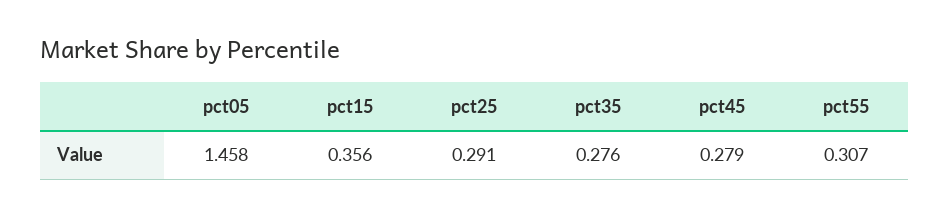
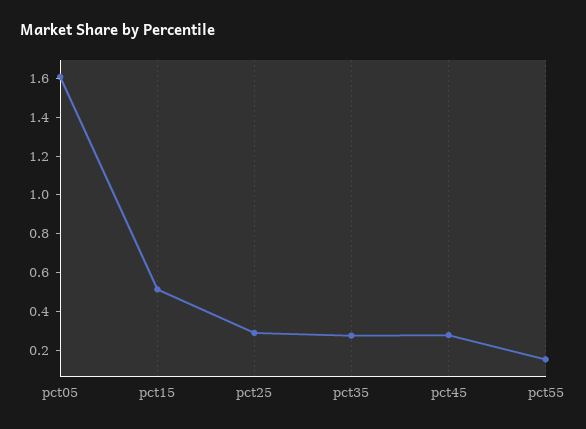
  {
-   "pct05": 1.458,
+   "pct05": 1.6,
-   "pct15": 0.356,
+   "pct15": 0.5,
    "pct25": 0.291,
    "pct35": 0.276,
    "pct45": 0.279,
-   "pct55": 0.307
+   "pct55": 0.15
  }

